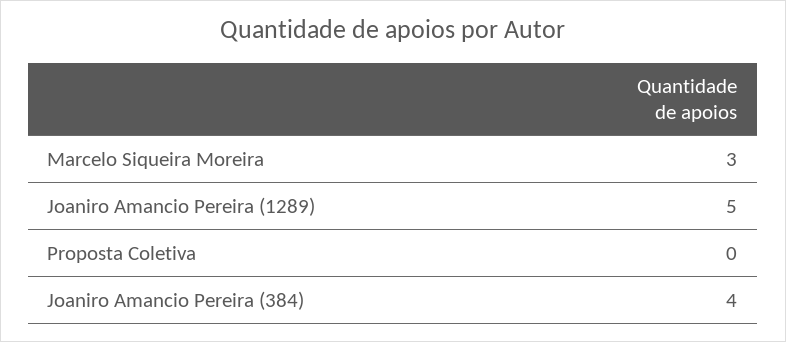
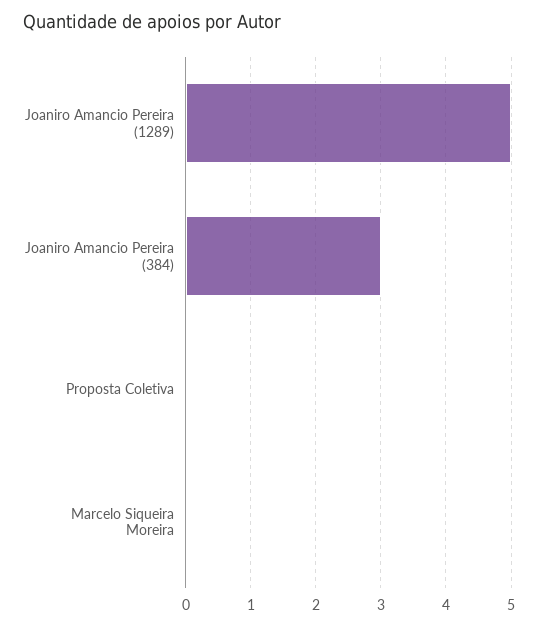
  {
-   "Marcelo Siqueira Moreira": 3,
+   "Marcelo Siqueira Moreira": 0,
    "Joaniro Amancio Pereira (1289)": 5,
    "Proposta Coletiva": 0,
-   "Joaniro Amancio Pereira (384)": 4
+   "Joaniro Amancio Pereira (384)": 3
  }

